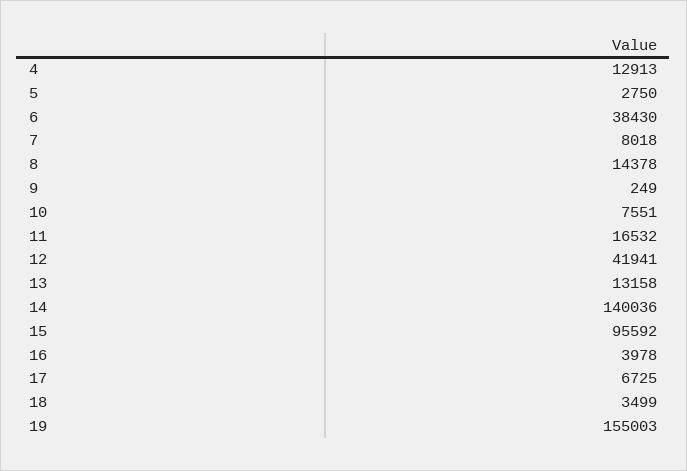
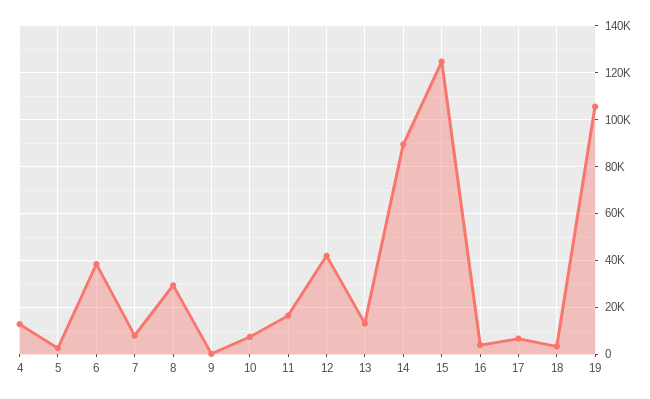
  {
    "4": 12913,
    "5": 2750,
    "6": 38430,
    "7": 8018,
-   "8": 14378,
+   "8": 30000,
    "9": 249,
    "10": 7551,
    "11": 16532,
    "12": 41941,
    "13": 13158,
-   "14": 140036,
+   "14": 90000,
-   "15": 95592,
+   "15": 125000,
    "16": 3978,
    "17": 6725,
    "18": 3499,
-   "19": 155003
+   "19": 105000
  }

